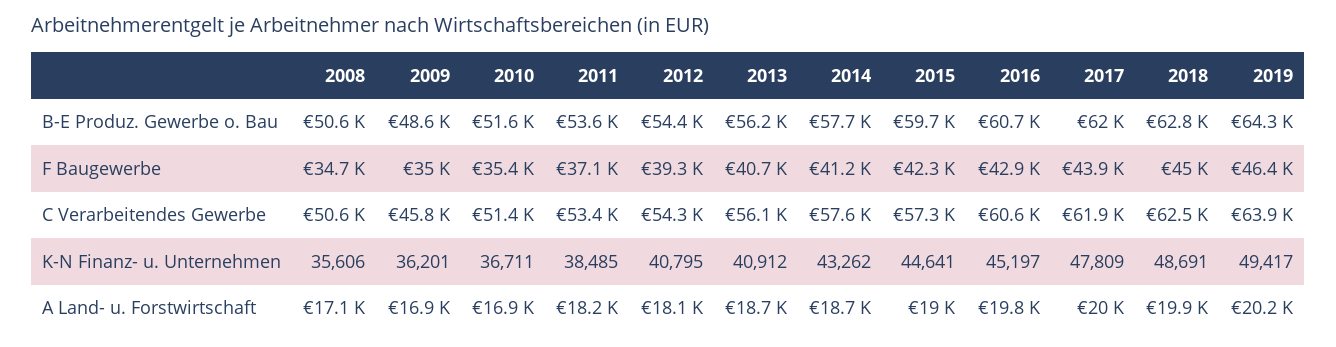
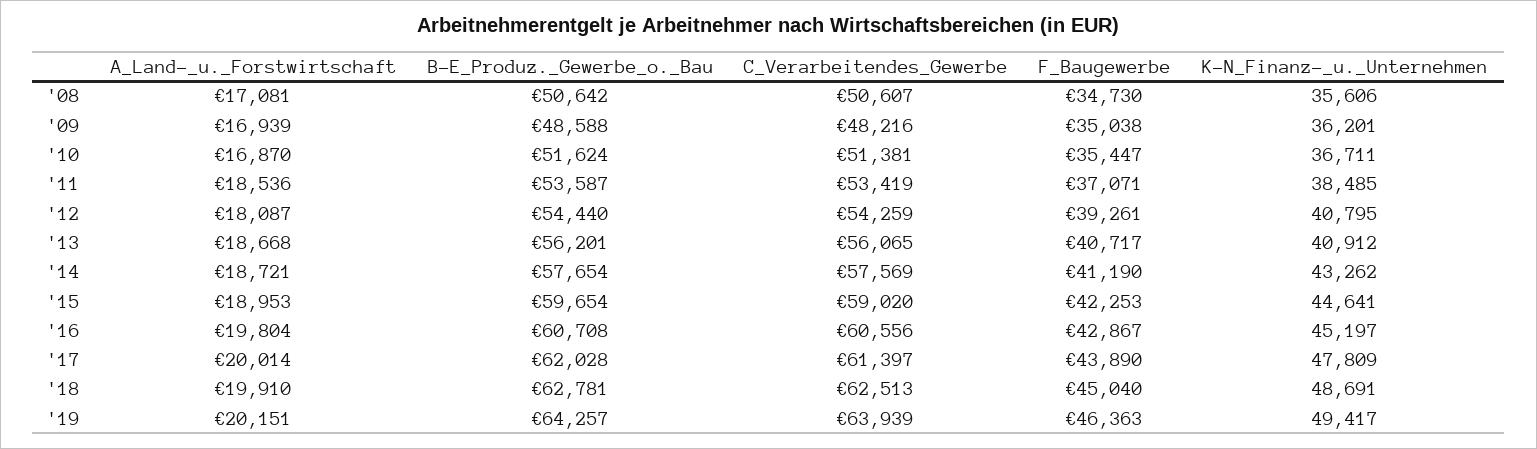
  {
    "2008": {
      "B-E Produz. Gewerbe o. Bau": 50642,
      "F Baugewerbe": 34730,
      "C Verarbeitendes Gewerbe": 50607,
      "K-N Finanz- u. Unternehmen": 35606,
      "A Land- u. Forstwirtschaft": 17081
    },
    "2009": {
      "B-E Produz. Gewerbe o. Bau": 48588,
      "F Baugewerbe": 35038,
-     "C Verarbeitendes Gewerbe": 45800,
+     "C Verarbeitendes Gewerbe": 48216,
      "K-N Finanz- u. Unternehmen": 36201,
      "A Land- u. Forstwirtschaft": 16939
    },
    "2010": {
      "B-E Produz. Gewerbe o. Bau": 51624,
      "F Baugewerbe": 35447,
      "C Verarbeitendes Gewerbe": 51381,
      "K-N Finanz- u. Unternehmen": 36711,
      "A Land- u. Forstwirtschaft": 16870
    },
    "2011": {
      "B-E Produz. Gewerbe o. Bau": 53587,
      "F Baugewerbe": 37071,
      "C Verarbeitendes Gewerbe": 53419,
      "K-N Finanz- u. Unternehmen": 38485,
-     "A Land- u. Forstwirtschaft": 18200
+     "A Land- u. Forstwirtschaft": 18536
    },
    "2012": {
      "B-E Produz. Gewerbe o. Bau": 54440,
      "F Baugewerbe": 39261,
      "C Verarbeitendes Gewerbe": 54259,
      "K-N Finanz- u. Unternehmen": 40795,
      "A Land- u. Forstwirtschaft": 18087
    },
    "2013": {
      "B-E Produz. Gewerbe o. Bau": 56201,
      "F Baugewerbe": 40717,
      "C Verarbeitendes Gewerbe": 56065,
      "K-N Finanz- u. Unternehmen": 40912,
      "A Land- u. Forstwirtschaft": 18668
    },
    "2014": {
      "B-E Produz. Gewerbe o. Bau": 57654,
      "F Baugewerbe": 41190,
      "C Verarbeitendes Gewerbe": 57569,
      "K-N Finanz- u. Unternehmen": 43262,
      "A Land- u. Forstwirtschaft": 18721
    },
    "2015": {
      "B-E Produz. Gewerbe o. Bau": 59654,
      "F Baugewerbe": 42253,
-     "C Verarbeitendes Gewerbe": 57300,
+     "C Verarbeitendes Gewerbe": 59020,
      "K-N Finanz- u. Unternehmen": 44641,
      "A Land- u. Forstwirtschaft": 18953
    },
    "2016": {
      "B-E Produz. Gewerbe o. Bau": 60708,
      "F Baugewerbe": 42867,
      "C Verarbeitendes Gewerbe": 60556,
      "K-N Finanz- u. Unternehmen": 45197,
      "A Land- u. Forstwirtschaft": 19804
    },
    "2017": {
      "B-E Produz. Gewerbe o. Bau": 62028,
      "F Baugewerbe": 43890,
-     "C Verarbeitendes Gewerbe": 61900,
+     "C Verarbeitendes Gewerbe": 61397,
      "K-N Finanz- u. Unternehmen": 47809,
      "A Land- u. Forstwirtschaft": 20014
    },
    "2018": {
      "B-E Produz. Gewerbe o. Bau": 62781,
      "F Baugewerbe": 45040,
      "C Verarbeitendes Gewerbe": 62513,
      "K-N Finanz- u. Unternehmen": 48691,
      "A Land- u. Forstwirtschaft": 19910
    },
    "2019": {
      "B-E Produz. Gewerbe o. Bau": 64257,
      "F Baugewerbe": 46363,
      "C Verarbeitendes Gewerbe": 63939,
      "K-N Finanz- u. Unternehmen": 49417,
      "A Land- u. Forstwirtschaft": 20151
    }
  }

